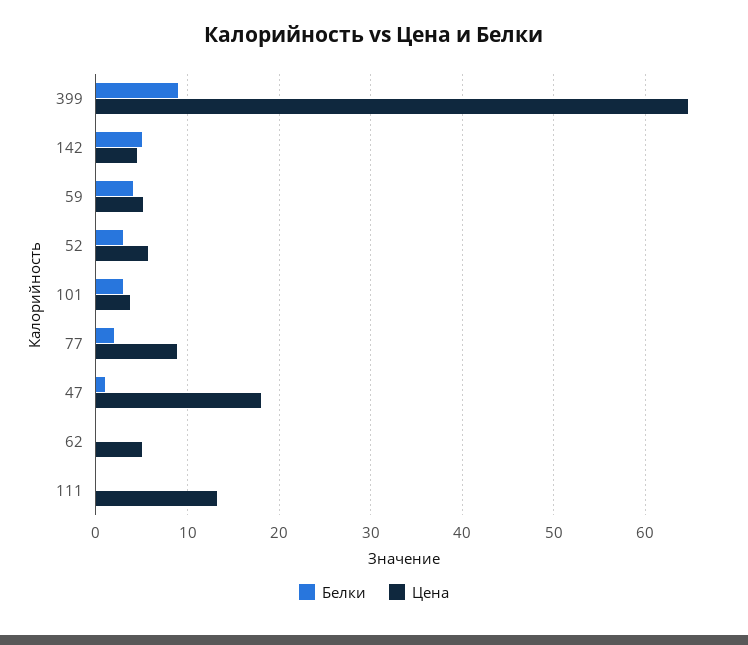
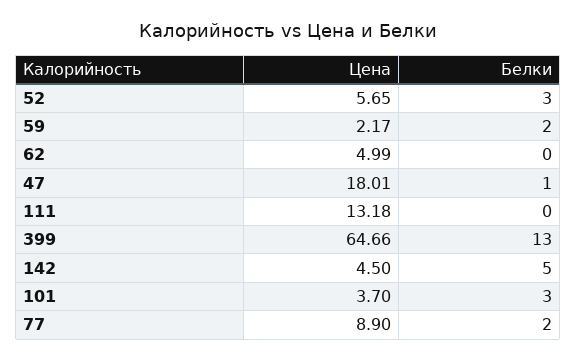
  {
    "Белки": {
-     "399": 9,
+     "399": 13,
      "142": 5,
-     "59": 4,
+     "59": 2,
      "52": 3,
      "101": 3,
      "77": 2,
      "47": 1,
      "62": 0,
      "111": 0
    },
    "Цена": {
      "399": 64.66,
      "142": 4.5,
-     "59": 5,
+     "59": 2.17,
      "52": 5.65,
      "101": 3.7,
      "77": 8.9,
      "47": 18.01,
      "62": 4.99,
      "111": 13.18
    }
  }

